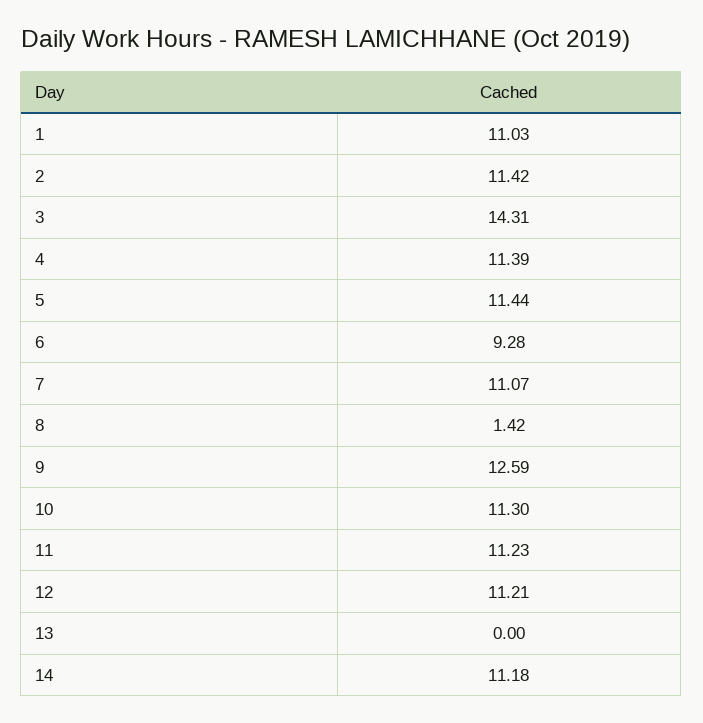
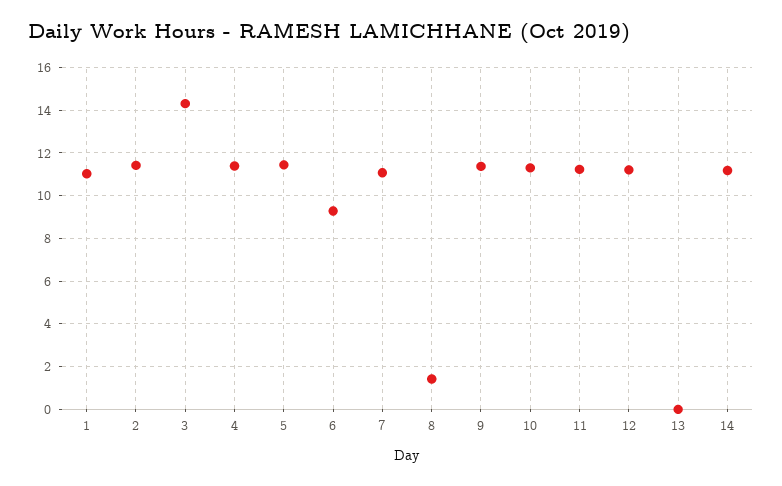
  {
    "1": 11.03,
    "2": 11.42,
    "3": 14.31,
    "4": 11.39,
    "5": 11.44,
    "6": 9.28,
    "7": 11.07,
    "8": 1.42,
-   "9": 12.59,
+   "9": 11.5,
    "10": 11.3,
    "11": 11.23,
    "12": 11.21,
    "13": 0,
    "14": 11.18
  }

